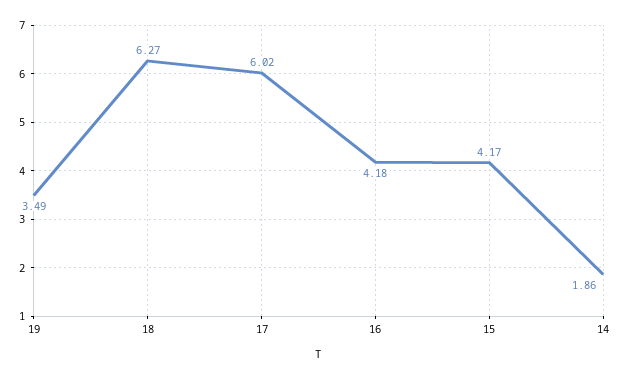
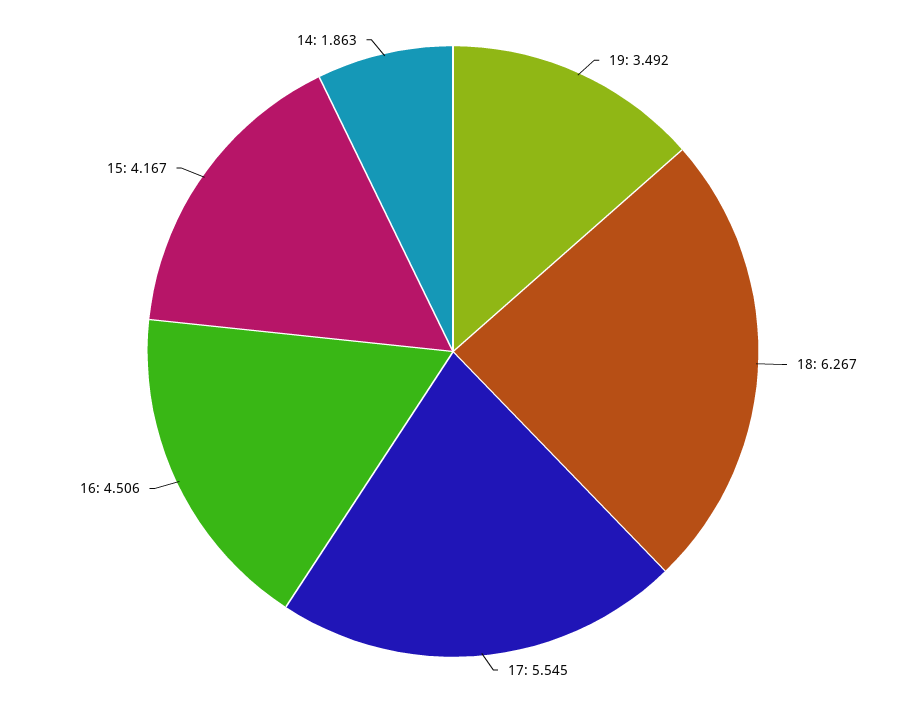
  {
    "19": 3.492,
    "18": 6.267,
-   "17": 6.02,
+   "17": 5.545,
-   "16": 4.18,
+   "16": 4.506,
    "15": 4.167,
    "14": 1.863
  }

